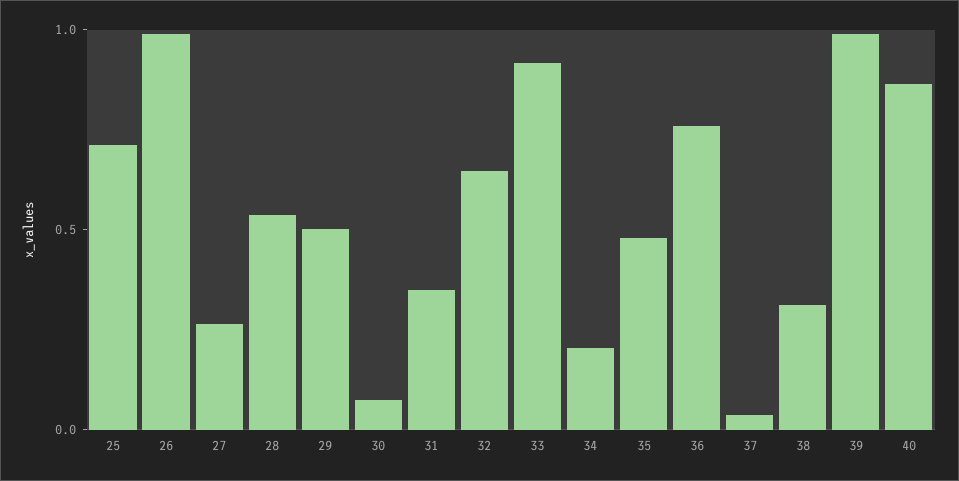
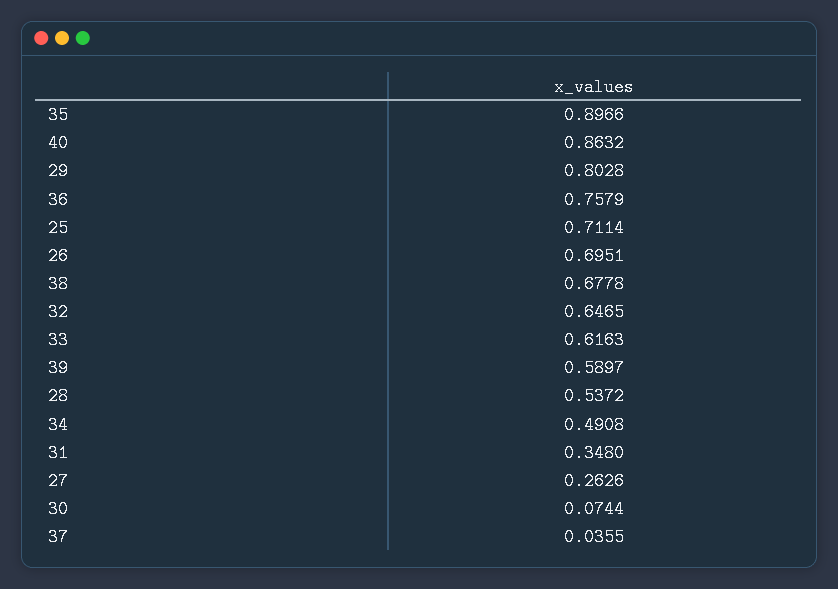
  {
    "25": 0.7114,
-   "26": 1,
+   "26": 0.6951,
    "27": 0.2626,
    "28": 0.5372,
-   "29": 0.5,
+   "29": 0.8028,
    "30": 0.0744,
    "31": 0.348,
    "32": 0.6465,
-   "33": 0.9,
+   "33": 0.6163,
-   "34": 0.2,
+   "34": 0.4908,
-   "35": 0.5,
+   "35": 0.8966,
    "36": 0.7579,
    "37": 0.0355,
-   "38": 0.3,
+   "38": 0.6778,
-   "39": 1,
+   "39": 0.5897,
    "40": 0.8632
  }

